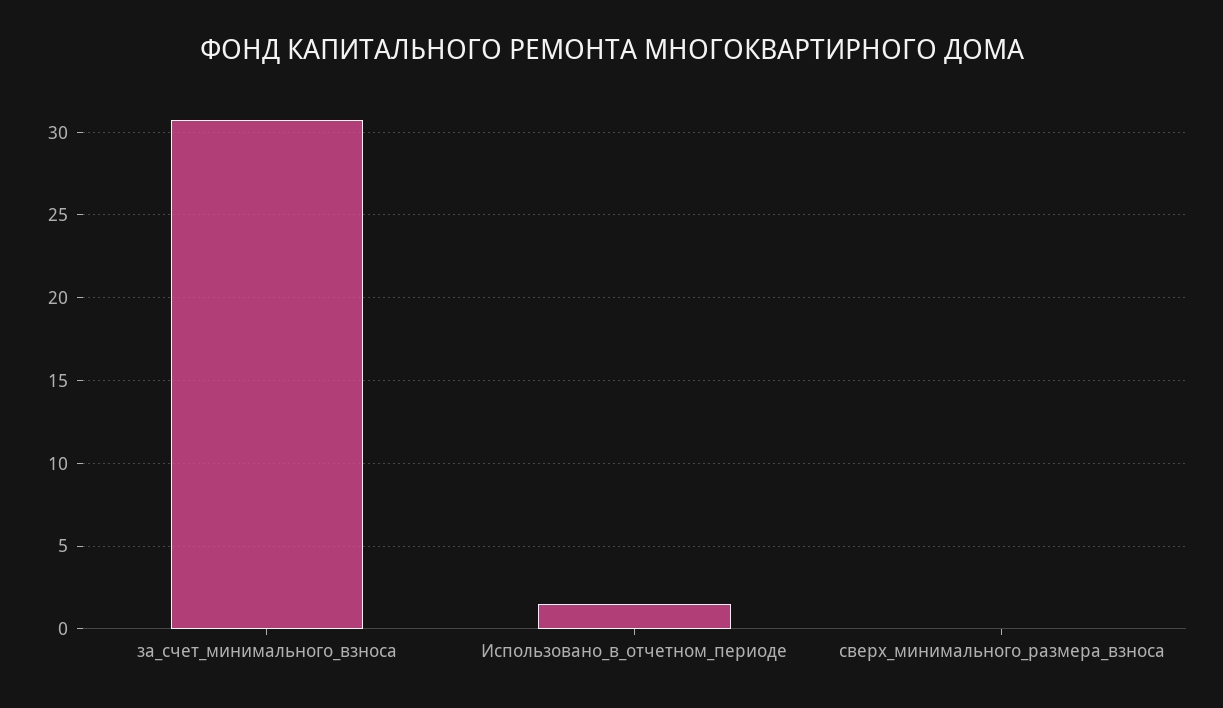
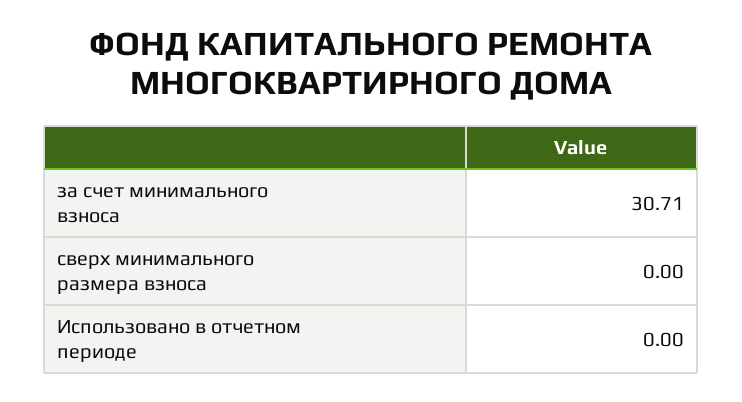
  {
    "за_счет_минимального_взноса": 30.71,
-   "Использовано_в_отчетном_периоде": 1.5,
+   "Использовано_в_отчетном_периоде": 0,
    "сверх_минимального_размера_взноса": 0
  }

